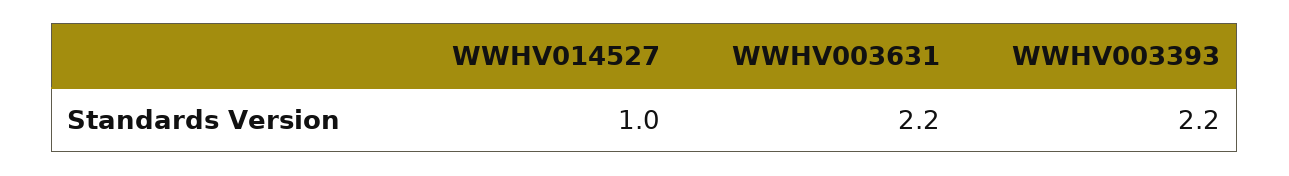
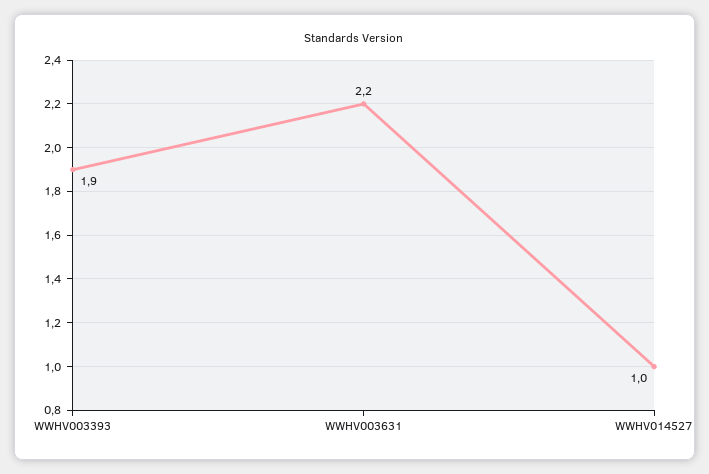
  {
    "WWHV014527": 1,
    "WWHV003631": 2.2,
-   "WWHV003393": 2.2
+   "WWHV003393": 1.9
  }

